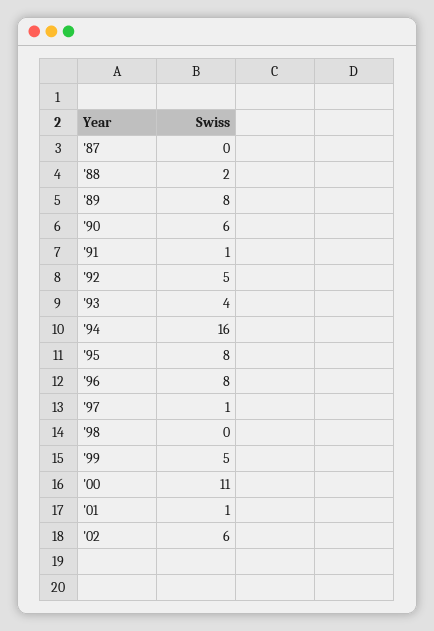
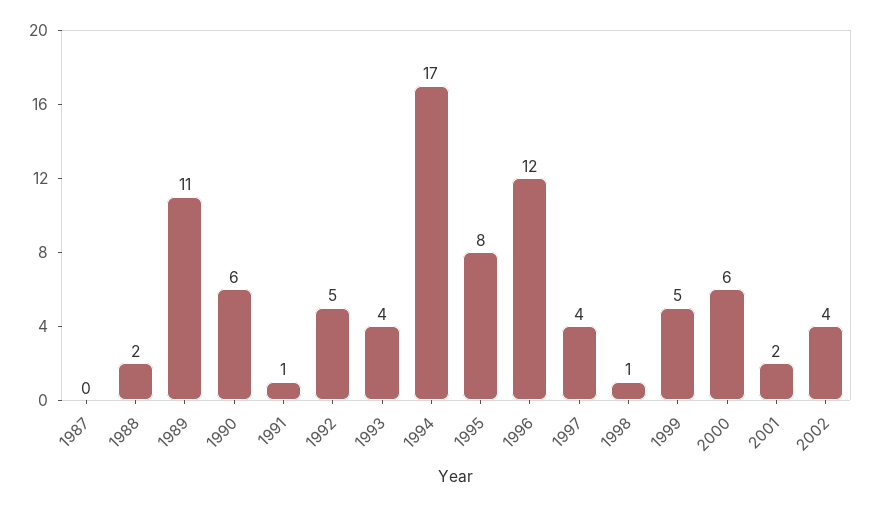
  {
    "'87": 0,
    "'88": 2,
-   "'89": 8,
+   "'89": 11,
    "'90": 6,
    "'91": 1,
    "'92": 5,
    "'93": 4,
-   "'94": 16,
+   "'94": 17,
    "'95": 8,
-   "'96": 8,
+   "'96": 12,
-   "'97": 1,
+   "'97": 4,
-   "'98": 0,
+   "'98": 1,
    "'99": 5,
-   "'00": 11,
+   "'00": 6,
-   "'01": 1,
+   "'01": 2,
-   "'02": 6
+   "'02": 4
  }

